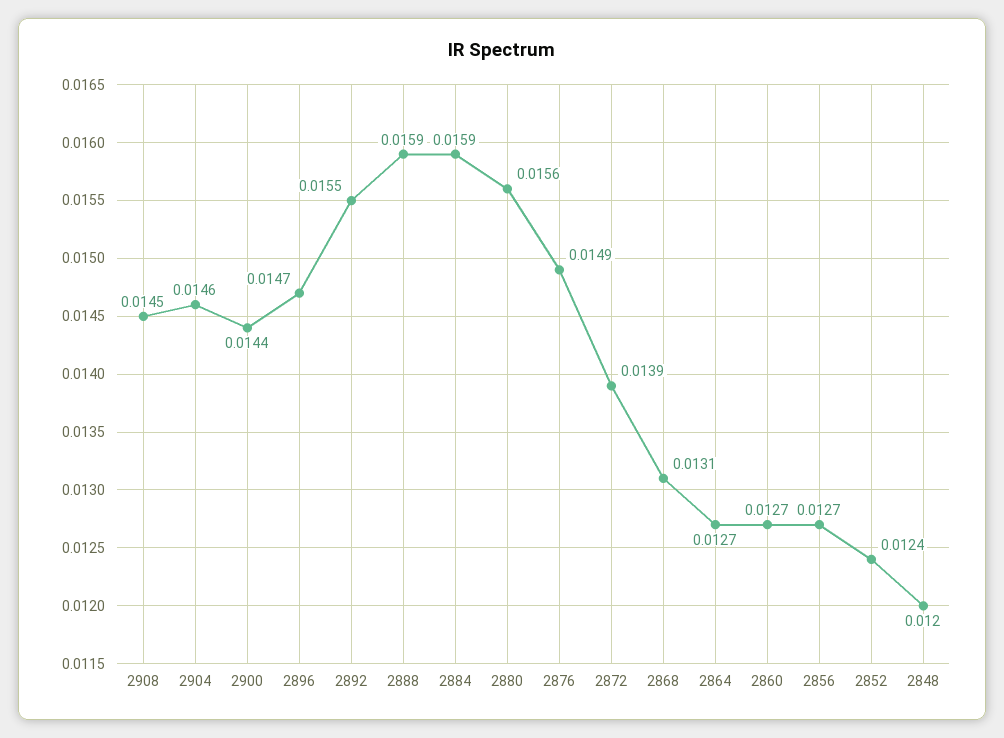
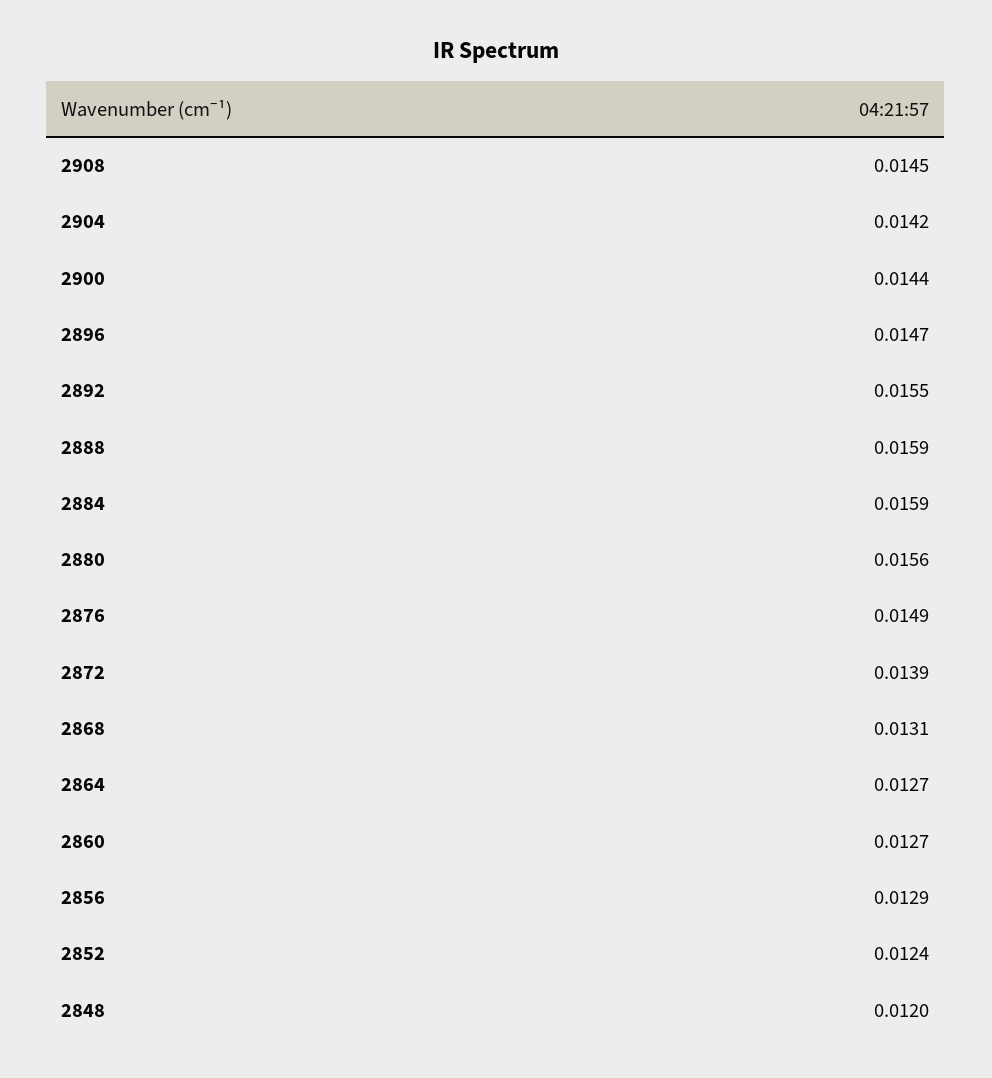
  {
    "2908": 0.0145,
-   "2904": 0.0146,
+   "2904": 0.0142,
    "2900": 0.0144,
    "2896": 0.0147,
    "2892": 0.0155,
    "2888": 0.0159,
    "2884": 0.0159,
    "2880": 0.0156,
    "2876": 0.0149,
    "2872": 0.0139,
    "2868": 0.0131,
    "2864": 0.0127,
    "2860": 0.0127,
-   "2856": 0.0127,
+   "2856": 0.0129,
    "2852": 0.0124,
    "2848": 0.012
  }

